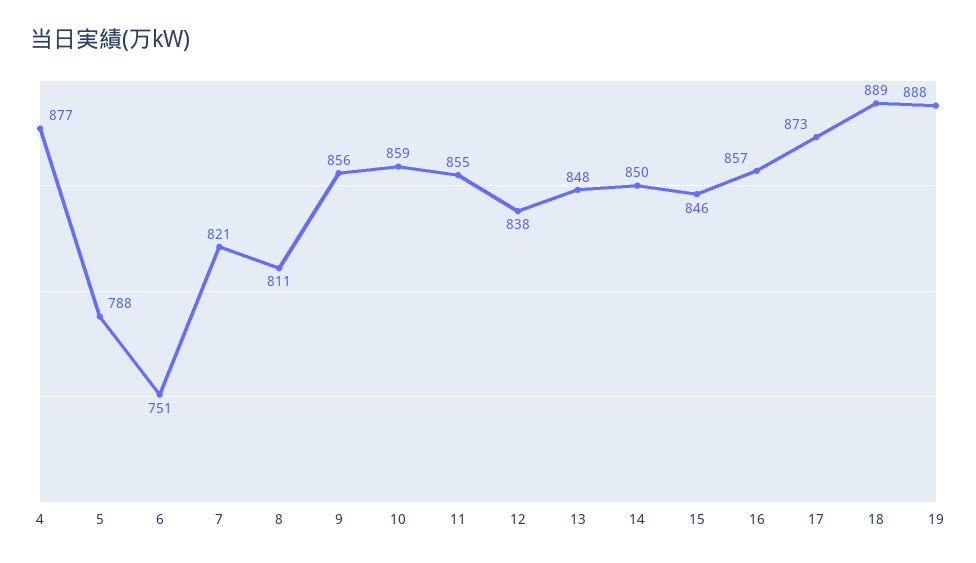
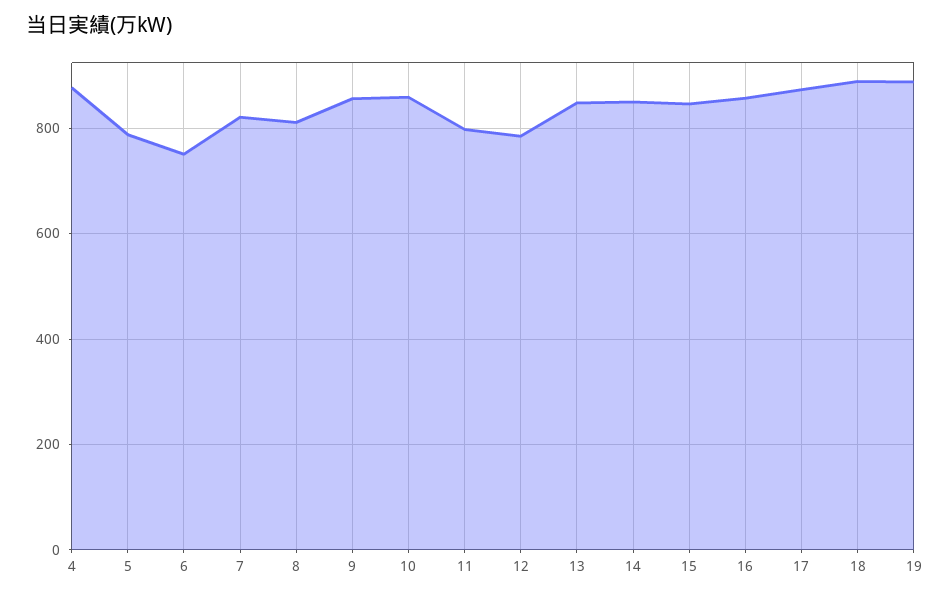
  {
    "4": 877,
    "5": 788,
    "6": 751,
    "7": 821,
    "8": 811,
    "9": 856,
    "10": 859,
-   "11": 855,
+   "11": 800,
-   "12": 838,
+   "12": 780,
    "13": 848,
    "14": 850,
    "15": 846,
    "16": 857,
    "17": 873,
    "18": 889,
    "19": 888
  }

